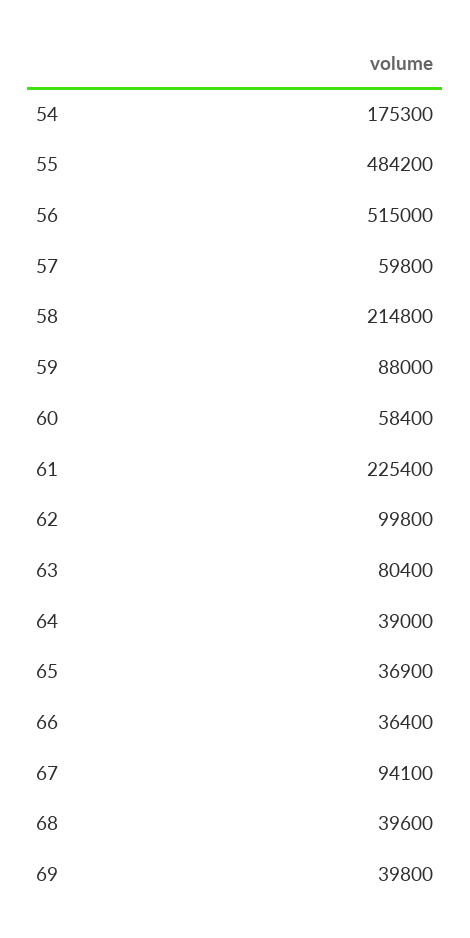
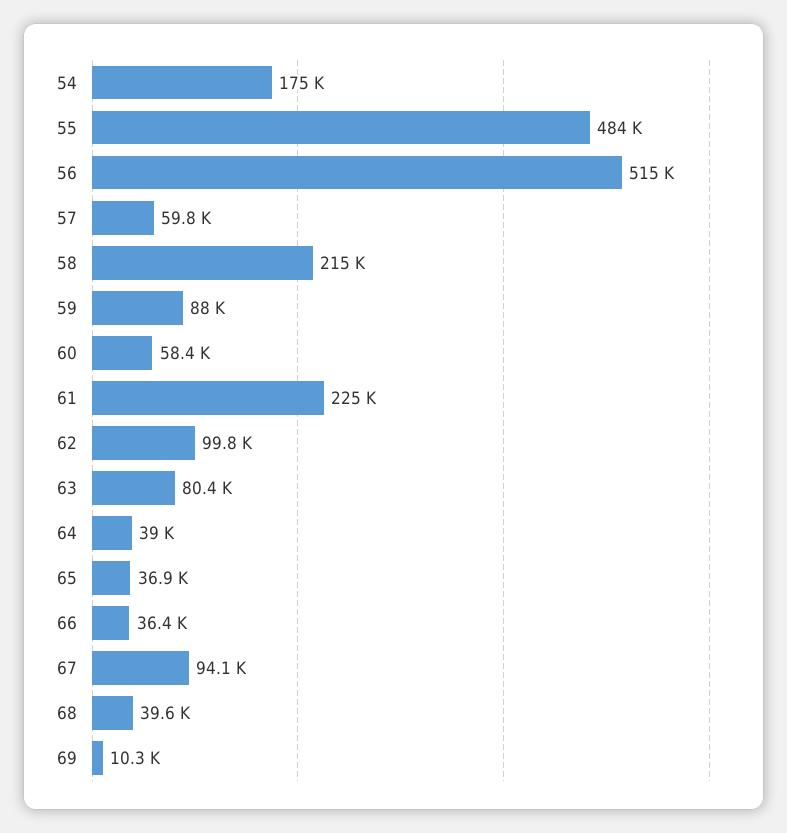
  {
    "54": 175300,
    "55": 484200,
    "56": 515000,
    "57": 59800,
    "58": 214800,
    "59": 88000,
    "60": 58400,
    "61": 225400,
    "62": 99800,
    "63": 80400,
    "64": 39000,
    "65": 36900,
    "66": 36400,
    "67": 94100,
    "68": 39600,
-   "69": 39800
+   "69": 10300
  }

